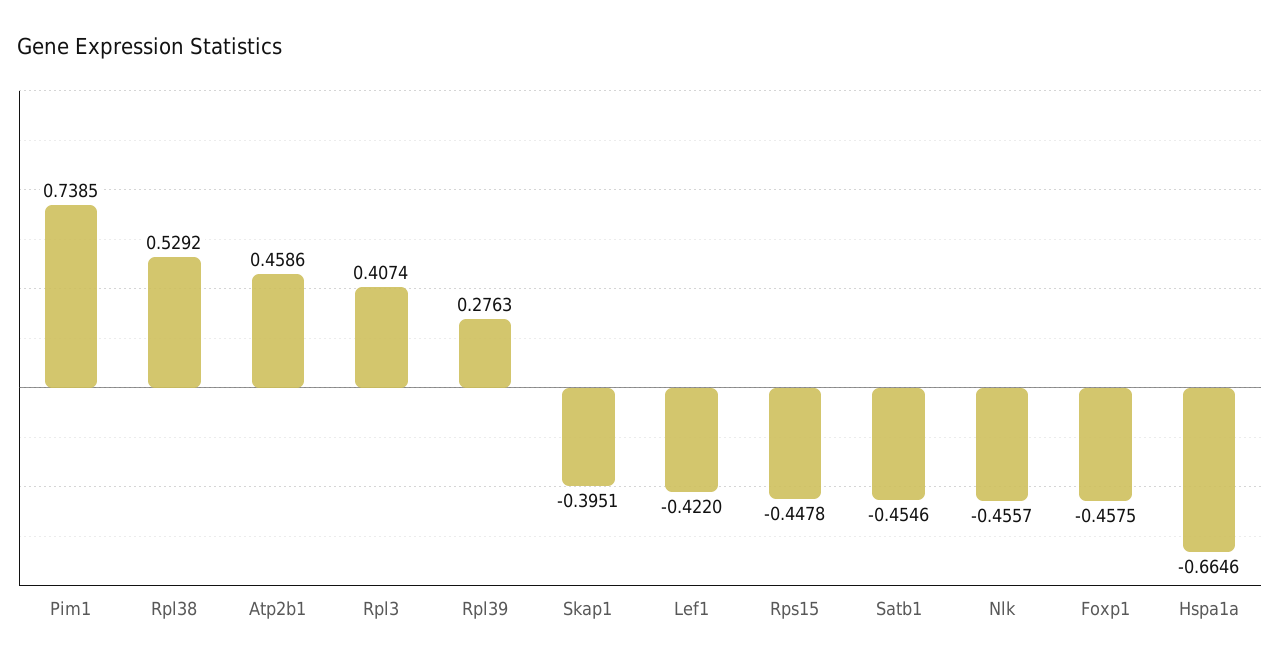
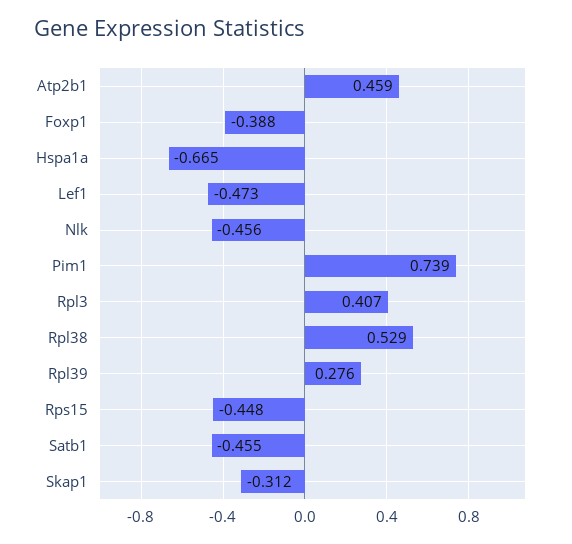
  {
    "Pim1": 0.7385,
    "Rpl38": 0.5292,
    "Atp2b1": 0.4586,
    "Rpl3": 0.4074,
    "Rpl39": 0.2763,
-   "Skap1": -0.3951,
+   "Skap1": -0.312,
-   "Lef1": -0.422,
+   "Lef1": -0.473,
    "Rps15": -0.4478,
    "Satb1": -0.4546,
    "Nlk": -0.4557,
-   "Foxp1": -0.4575,
+   "Foxp1": -0.388,
    "Hspa1a": -0.6646
  }

